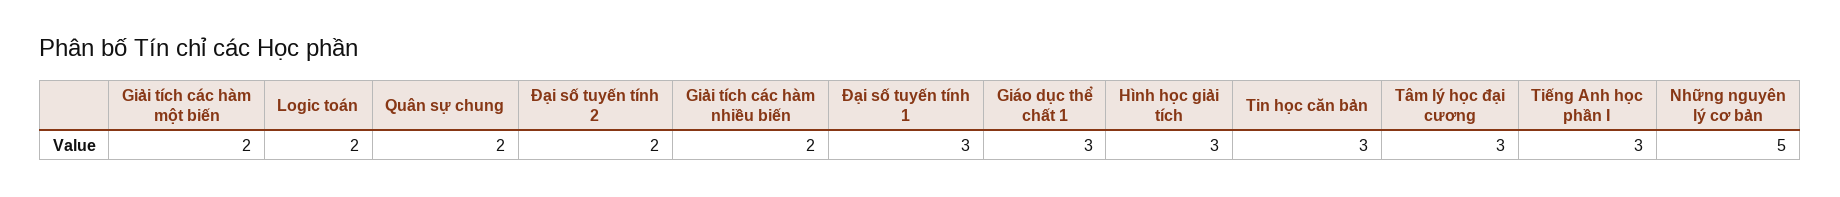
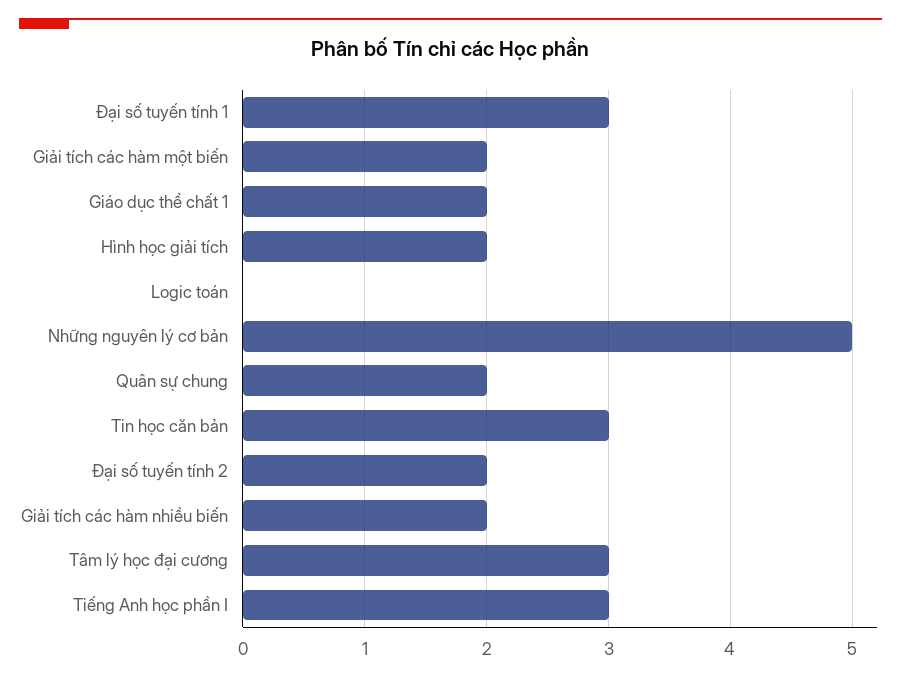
  {
    "Giải tích các hàm một biến": 2,
-   "Logic toán": 2,
+   "Logic toán": 0,
    "Quân sự chung": 2,
    "Đại số tuyến tính 2": 2,
    "Giải tích các hàm nhiều biến": 2,
    "Đại số tuyến tính 1": 3,
-   "Giáo dục thể chất 1": 3,
+   "Giáo dục thể chất 1": 2,
-   "Hình học giải tích": 3,
+   "Hình học giải tích": 2,
    "Tin học căn bản": 3,
    "Tâm lý học đại cương": 3,
    "Tiếng Anh học phần I": 3,
    "Những nguyên lý cơ bản": 5
  }

